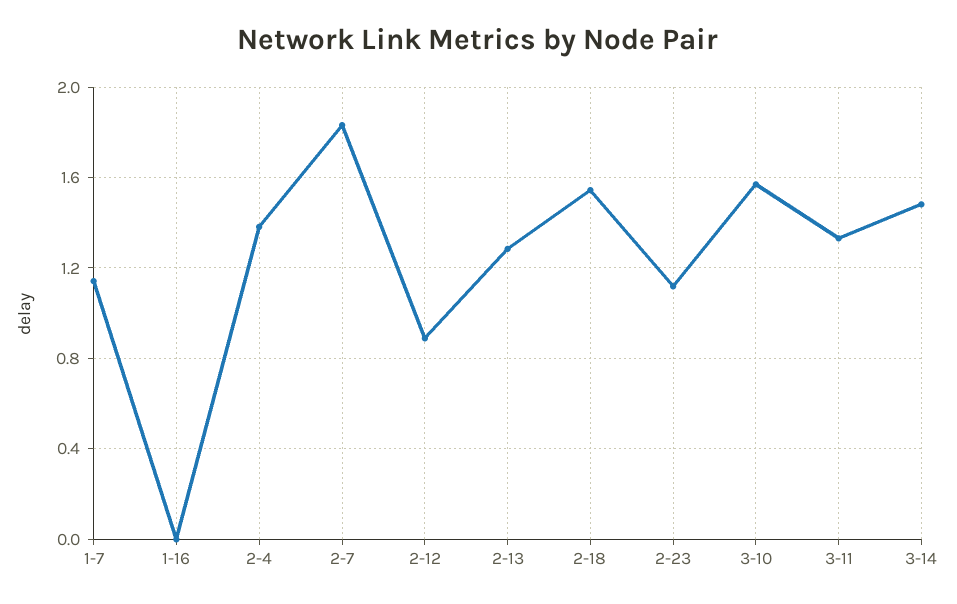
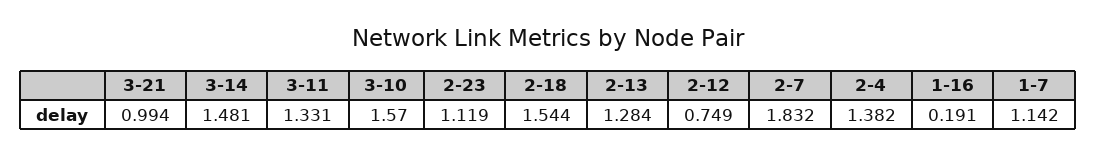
  {
    "1-7": 1.142,
-   "1-16": 0,
+   "1-16": 0.191,
    "2-4": 1.382,
    "2-7": 1.832,
-   "2-12": 0.9,
+   "2-12": 0.749,
    "2-13": 1.284,
    "2-18": 1.544,
    "2-23": 1.119,
    "3-10": 1.57,
    "3-11": 1.331,
-   "3-14": 1.481
+   "3-14": 1.481,
+   "3-21": 0.994
  }

